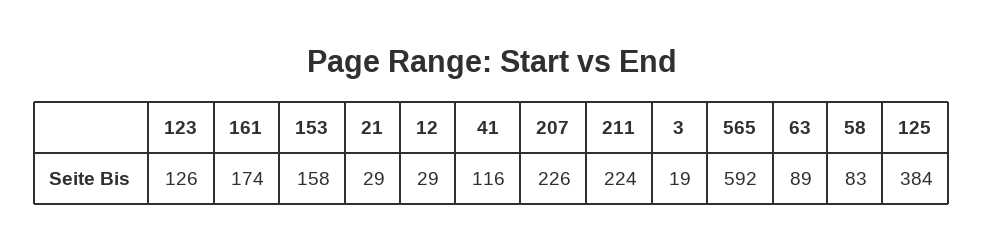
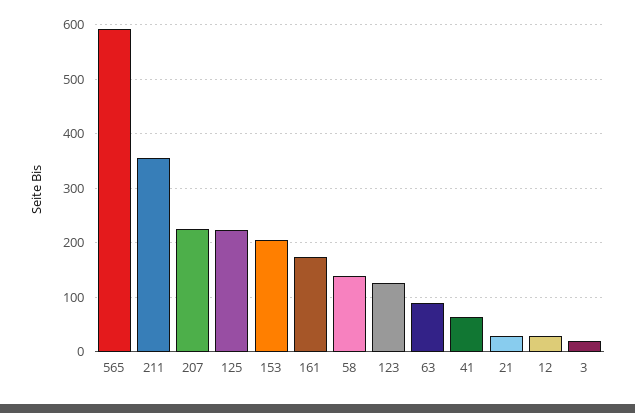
  {
    "123": 126,
    "161": 174,
-   "153": 158,
+   "153": 200,
    "21": 29,
    "12": 29,
-   "41": 116,
+   "41": 60,
    "207": 226,
-   "211": 224,
+   "211": 360,
    "3": 19,
    "565": 592,
    "63": 89,
-   "58": 83,
+   "58": 140,
-   "125": 384
+   "125": 220
  }

